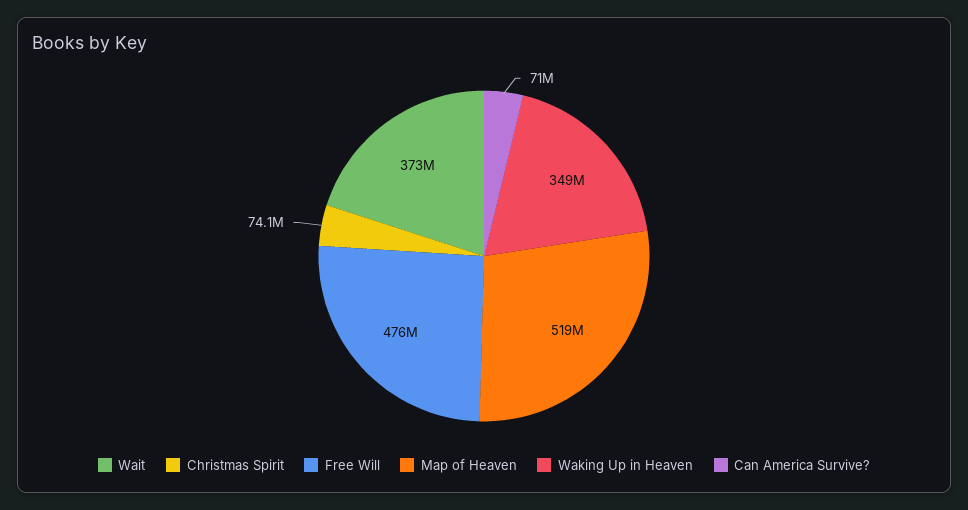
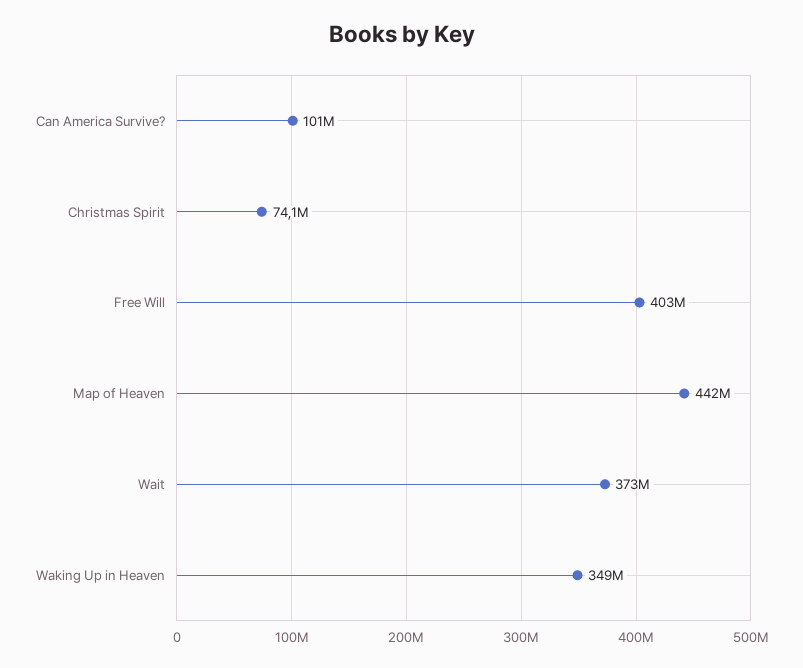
  {
    "Wait": 373000000,
    "Christmas Spirit": 74100000,
-   "Free Will": 476000000,
+   "Free Will": 403000000,
-   "Map of Heaven": 519000000,
+   "Map of Heaven": 442000000,
    "Waking Up in Heaven": 349000000,
-   "Can America Survive?": 71000000
+   "Can America Survive?": 101000000
  }

